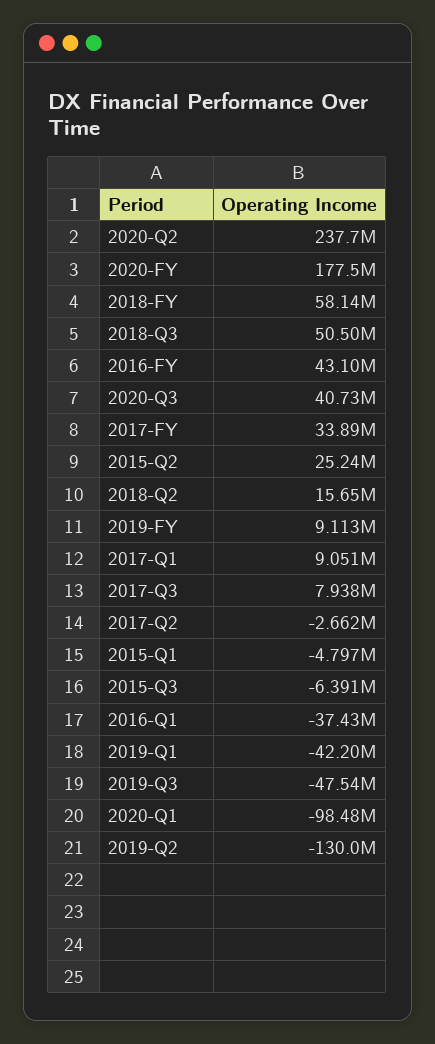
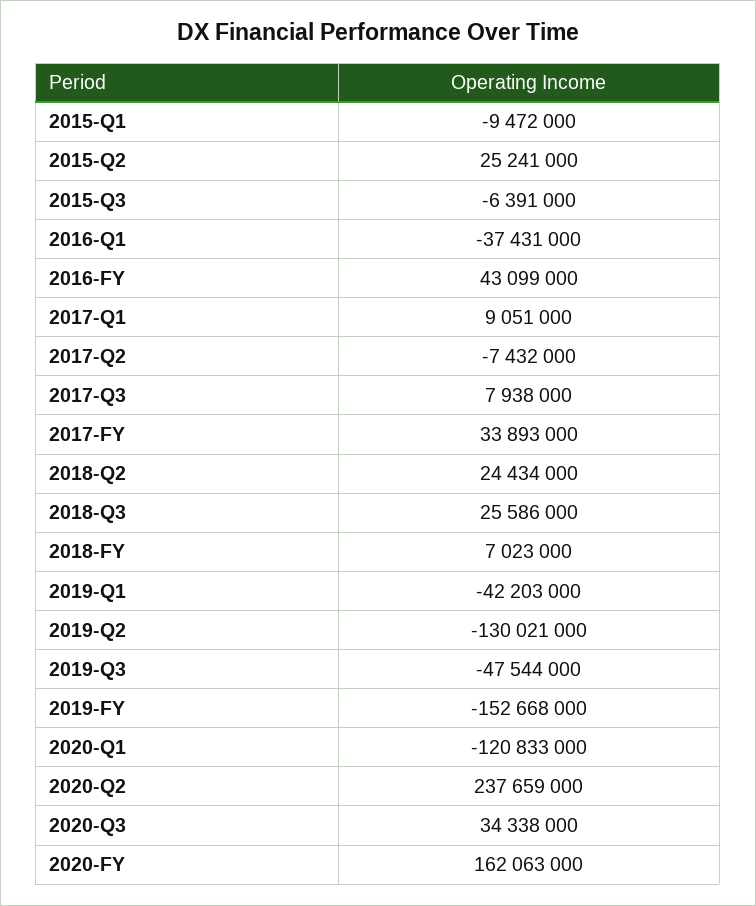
  {
    "2020-Q2": 237659000,
-   "2020-FY": 177500000,
+   "2020-FY": 162063000,
-   "2018-FY": 58140000,
+   "2018-FY": 7023000,
-   "2018-Q3": 50500000,
+   "2018-Q3": 25586000,
    "2016-FY": 43099000,
-   "2020-Q3": 40730000,
+   "2020-Q3": 34338000,
    "2017-FY": 33893000,
    "2015-Q2": 25241000,
-   "2018-Q2": 15650000,
+   "2018-Q2": 24434000,
-   "2019-FY": 9113000,
+   "2019-FY": -152668000,
    "2017-Q1": 9051000,
    "2017-Q3": 7938000,
-   "2017-Q2": -2662000,
+   "2017-Q2": -7432000,
-   "2015-Q1": -4797000,
+   "2015-Q1": -9472000,
    "2015-Q3": -6391000,
    "2016-Q1": -37431000,
    "2019-Q1": -42203000,
    "2019-Q3": -47544000,
-   "2020-Q1": -98480000,
+   "2020-Q1": -120833000,
    "2019-Q2": -130021000
  }

